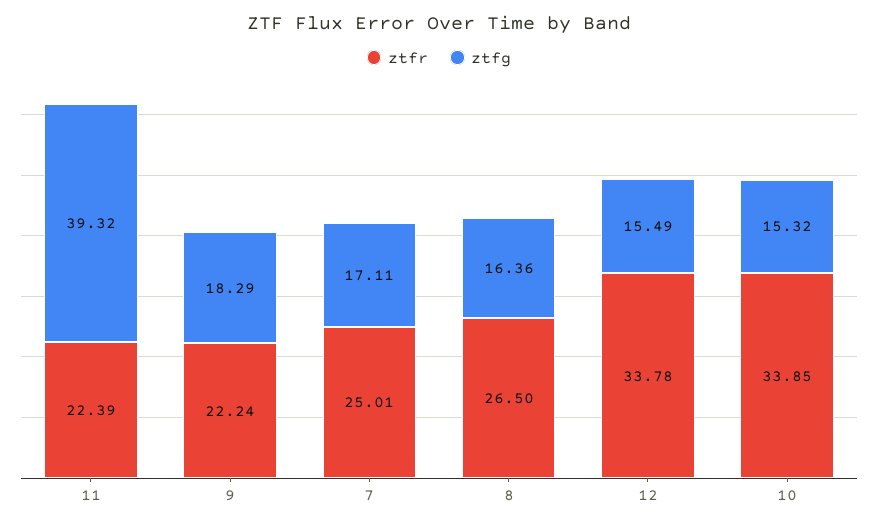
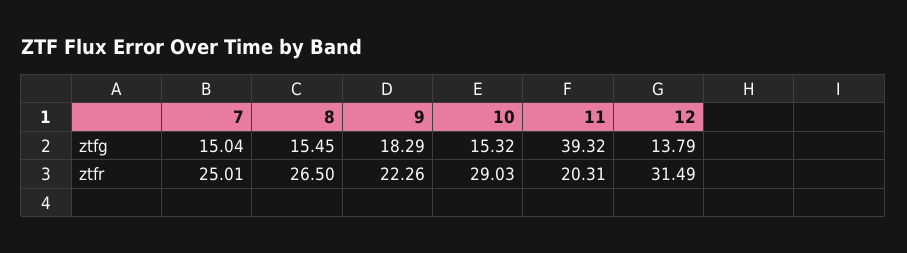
  {
    "ztfr": {
-     "11": 22.39,
+     "11": 20.31,
-     "9": 22.24,
+     "9": 22.26,
      "7": 25.01,
      "8": 26.5,
-     "12": 33.78,
+     "12": 31.49,
-     "10": 33.85
+     "10": 29.03
    },
    "ztfg": {
      "11": 39.32,
      "9": 18.29,
-     "7": 17.11,
+     "7": 15.04,
-     "8": 16.36,
+     "8": 15.45,
-     "12": 15.49,
+     "12": 13.79,
      "10": 15.32
    }
  }

